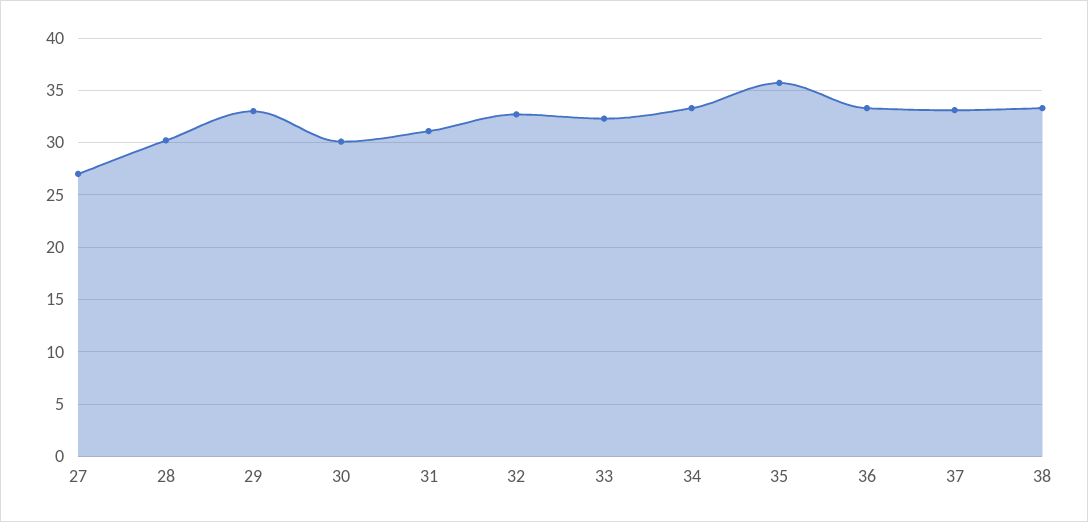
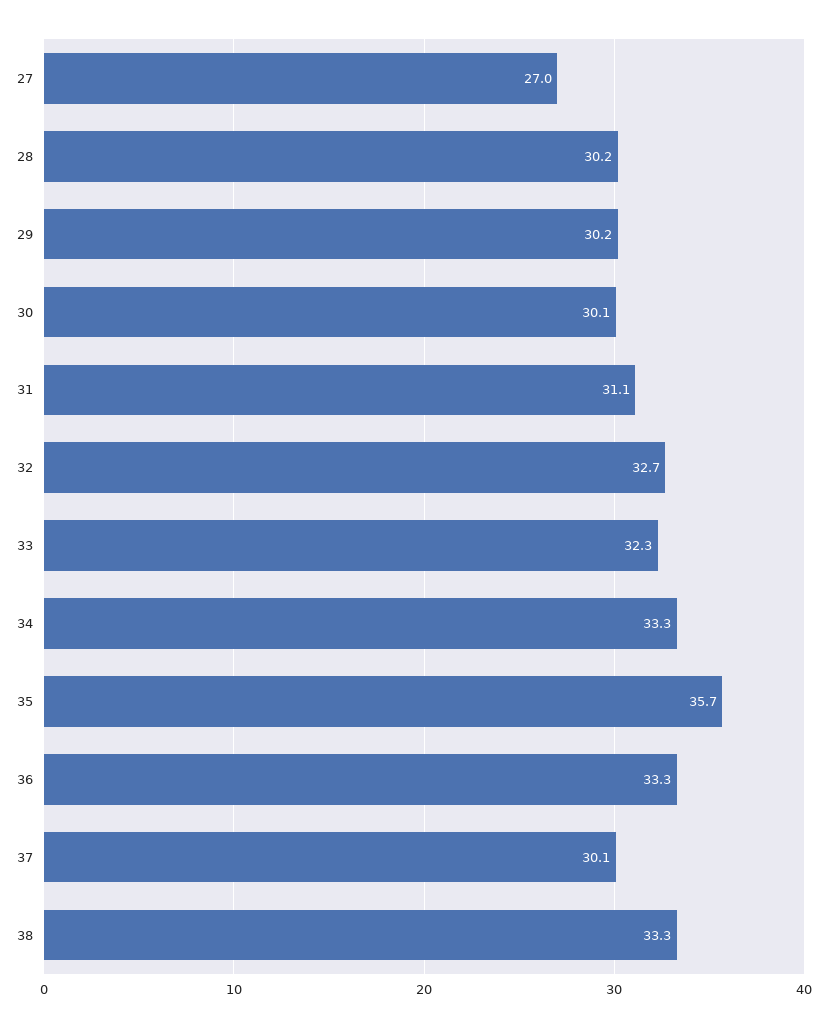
  {
    "27": 27,
    "28": 30.2,
-   "29": 33,
+   "29": 30.2,
    "30": 30.1,
    "31": 31.1,
    "32": 32.7,
    "33": 32.3,
    "34": 33.3,
    "35": 35.7,
    "36": 33.3,
-   "37": 33,
+   "37": 30.1,
    "38": 33.3
  }

